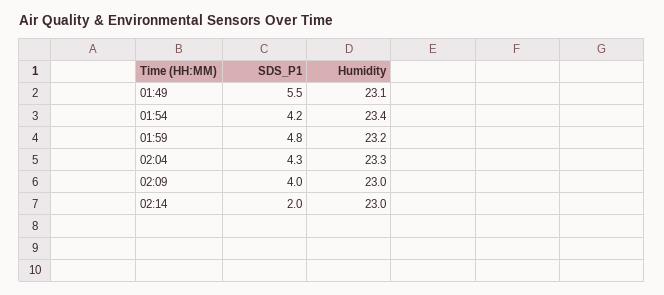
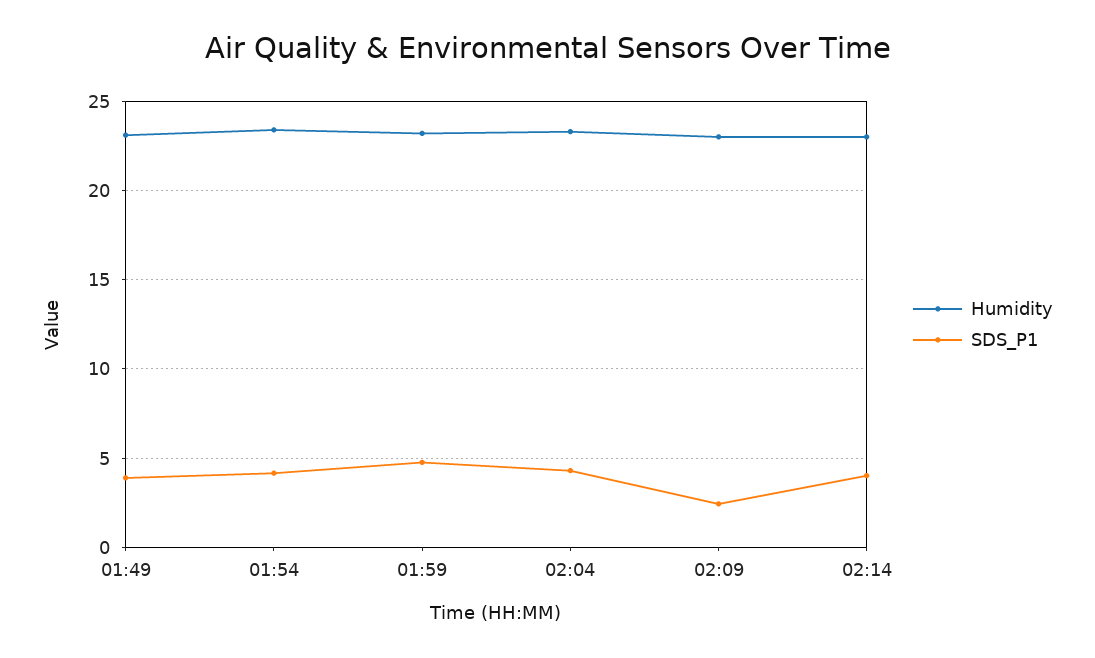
  {
    "SDS_P1": {
-     "01:49": 5.5,
+     "01:49": 4,
      "01:54": 4.2,
      "01:59": 4.8,
      "02:04": 4.3,
-     "02:09": 4,
+     "02:09": 2.5,
-     "02:14": 2
+     "02:14": 4
    },
    "Humidity": {
      "01:49": 23.1,
      "01:54": 23.4,
      "01:59": 23.2,
      "02:04": 23.3,
      "02:09": 23,
      "02:14": 23
    }
  }

